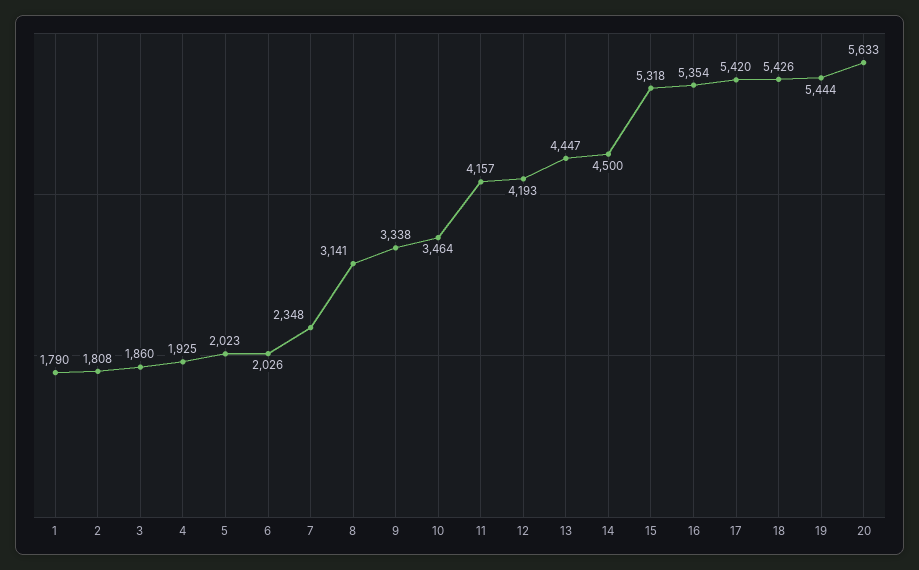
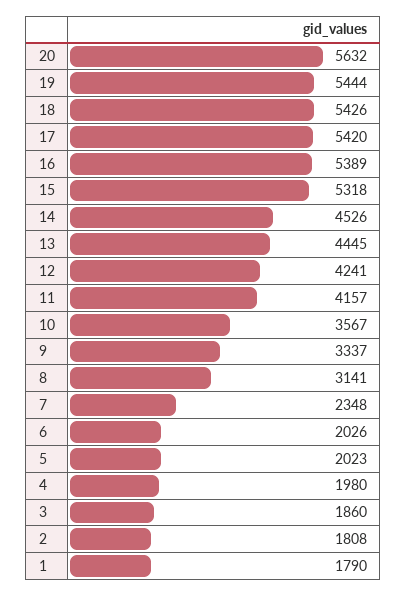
  {
    "1": 1790,
    "2": 1808,
    "3": 1860,
-   "4": 1925,
+   "4": 1980,
    "5": 2023,
    "6": 2026,
    "7": 2348,
    "8": 3141,
-   "9": 3338,
+   "9": 3337,
-   "10": 3464,
+   "10": 3567,
    "11": 4157,
-   "12": 4193,
+   "12": 4241,
-   "13": 4447,
+   "13": 4445,
-   "14": 4500,
+   "14": 4526,
    "15": 5318,
-   "16": 5354,
+   "16": 5389,
    "17": 5420,
    "18": 5426,
    "19": 5444,
-   "20": 5633
+   "20": 5632
  }

